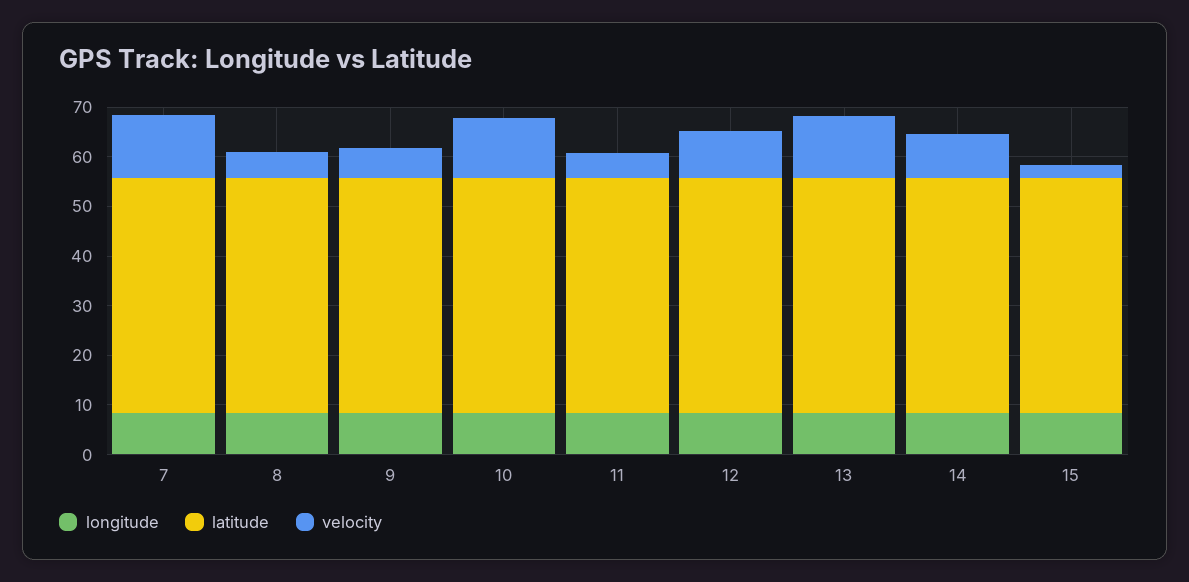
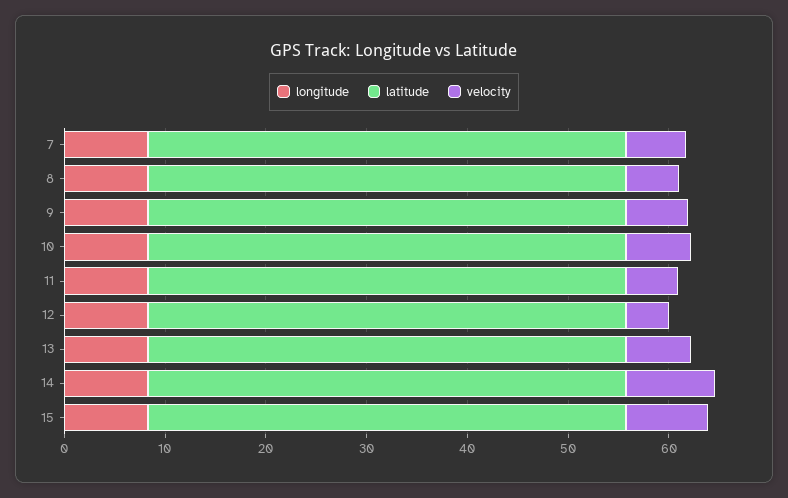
  {
    "longitude": {
      "7": 8,
      "8": 8,
      "9": 8,
      "10": 8,
      "11": 8,
      "12": 8,
      "13": 8,
      "14": 8,
      "15": 8
    },
    "latitude": {
      "7": 48,
      "8": 48,
      "9": 48,
      "10": 48,
      "11": 48,
      "12": 48,
      "13": 48,
      "14": 48,
      "15": 48
    },
    "velocity": {
-     "7": 12,
+     "7": 6,
      "8": 6,
      "9": 6,
-     "10": 12,
+     "10": 6,
      "11": 6,
-     "12": 10,
+     "12": 4,
-     "13": 12,
+     "13": 6,
      "14": 8,
-     "15": 2
+     "15": 8
    }
  }

